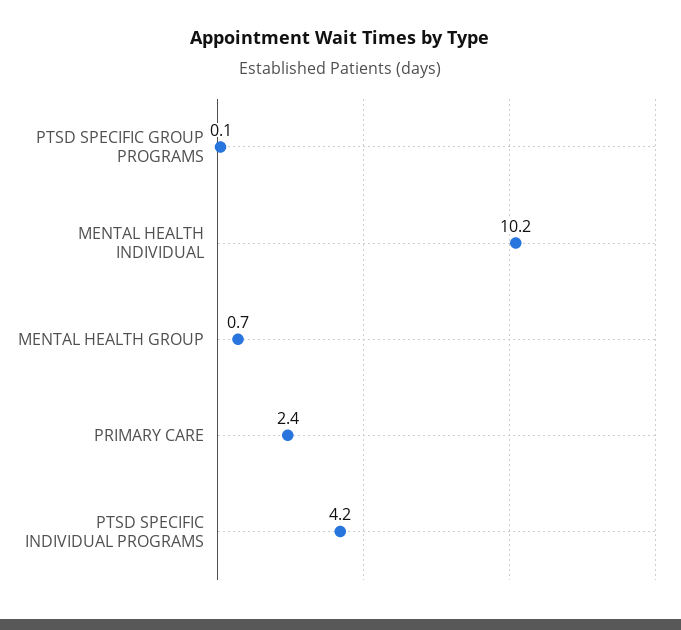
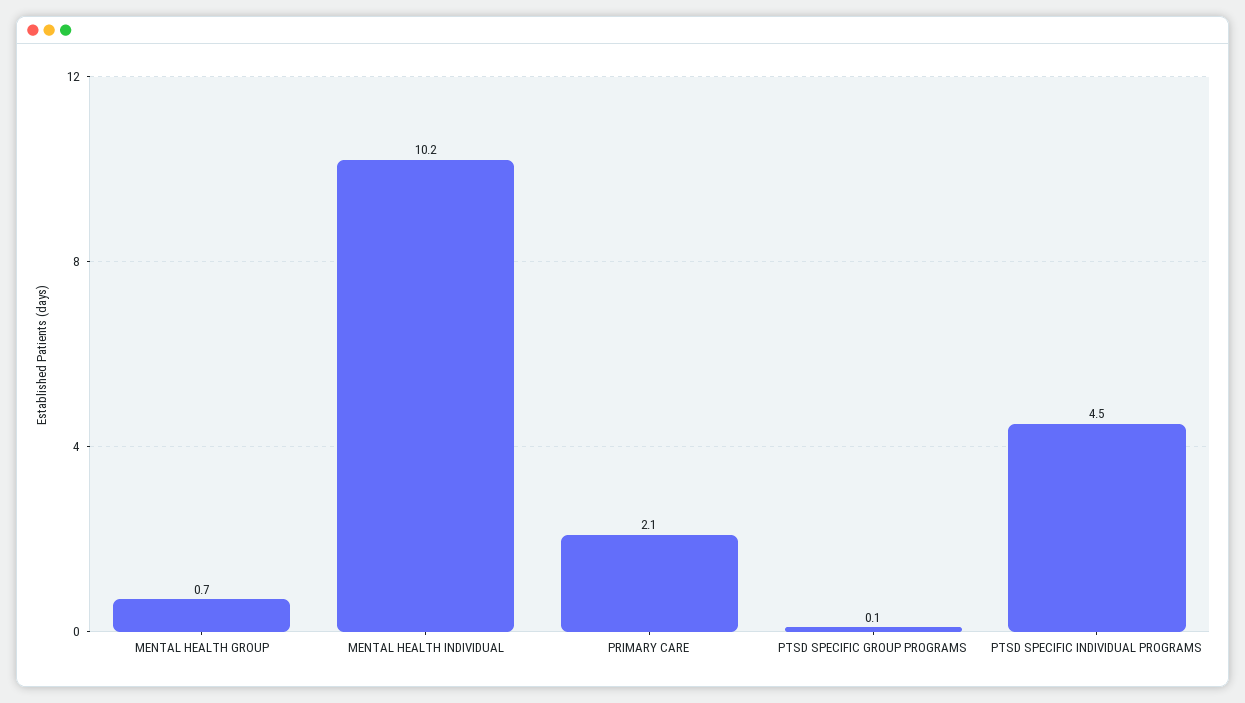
  {
    "PTSD SPECIFIC GROUP PROGRAMS": 0.1,
    "MENTAL HEALTH INDIVIDUAL": 10.2,
    "MENTAL HEALTH GROUP": 0.7,
-   "PRIMARY CARE": 2.4,
+   "PRIMARY CARE": 2.1,
-   "PTSD SPECIFIC INDIVIDUAL PROGRAMS": 4.2
+   "PTSD SPECIFIC INDIVIDUAL PROGRAMS": 4.5
  }

